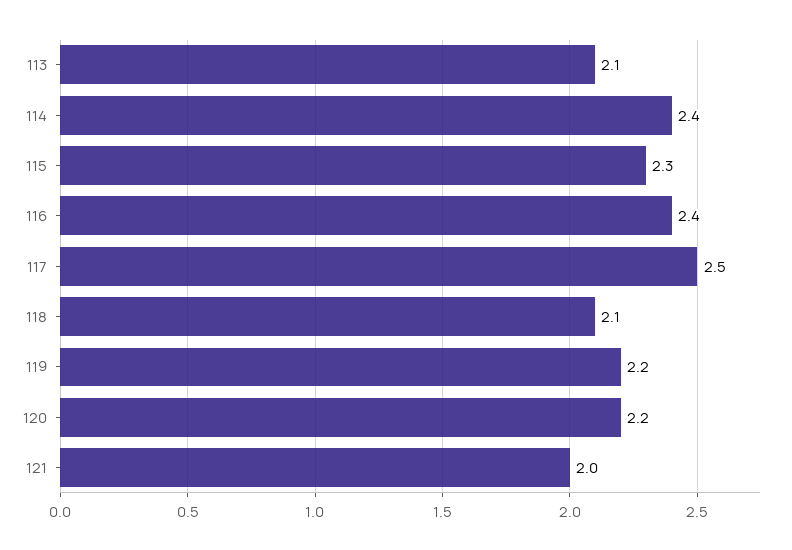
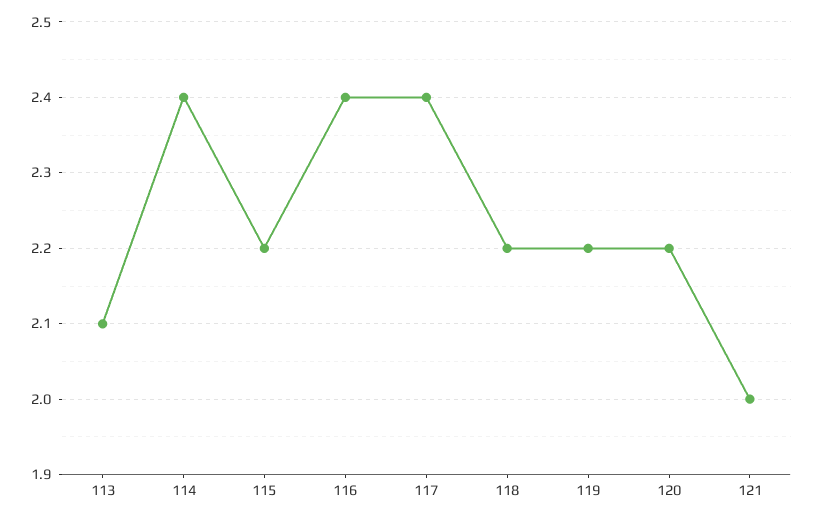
  {
    "113": 2.1,
    "114": 2.4,
-   "115": 2.3,
+   "115": 2.2,
    "116": 2.4,
-   "117": 2.5,
+   "117": 2.4,
-   "118": 2.1,
+   "118": 2.2,
    "119": 2.2,
    "120": 2.2,
    "121": 2
  }

